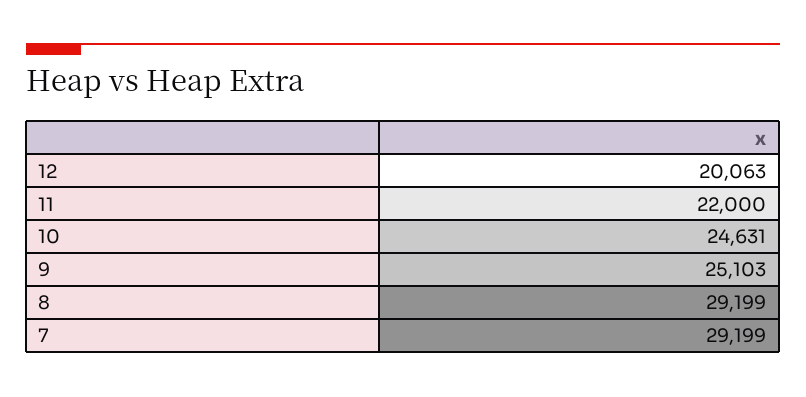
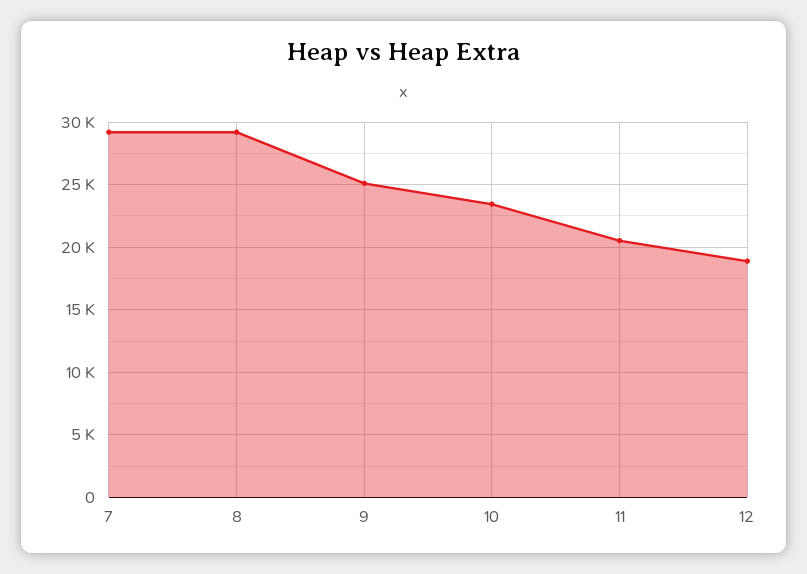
  {
-   "12": 20063,
+   "12": 19000,
-   "11": 22000,
+   "11": 20500,
-   "10": 24631,
+   "10": 23500,
    "9": 25103,
    "8": 29199,
    "7": 29199
  }

